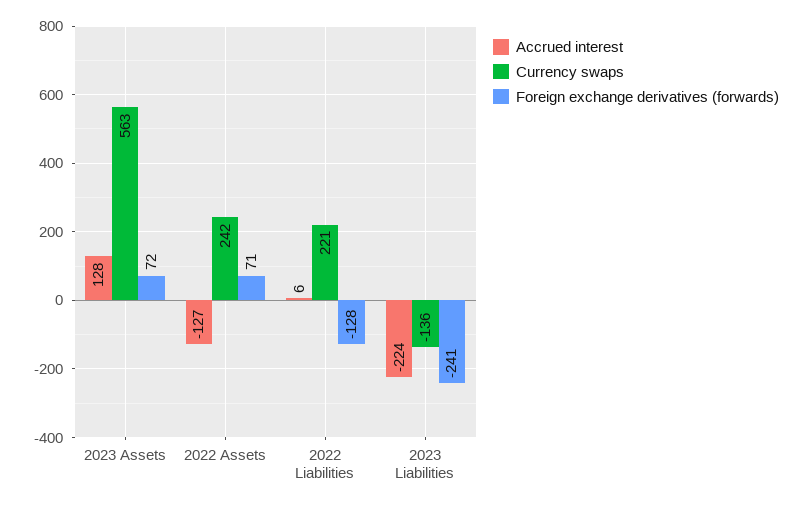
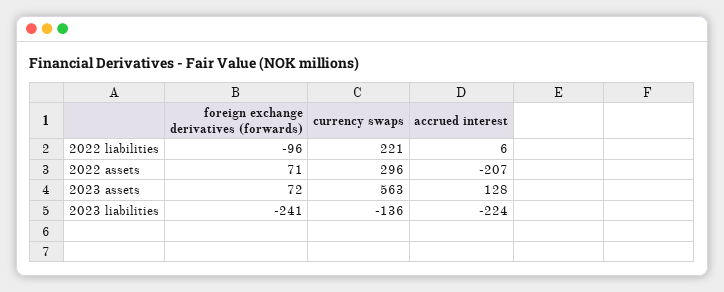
  {
    "Accrued interest": {
      "2023 Assets": 128,
-     "2022 Assets": -127,
+     "2022 Assets": -207,
      "2022 Liabilities": 6,
      "2023 Liabilities": -224
    },
    "Currency swaps": {
      "2023 Assets": 563,
-     "2022 Assets": 242,
+     "2022 Assets": 296,
      "2022 Liabilities": 221,
      "2023 Liabilities": -136
    },
    "Foreign exchange derivatives (forwards)": {
      "2023 Assets": 72,
      "2022 Assets": 71,
-     "2022 Liabilities": -128,
+     "2022 Liabilities": -96,
      "2023 Liabilities": -241
    }
  }

